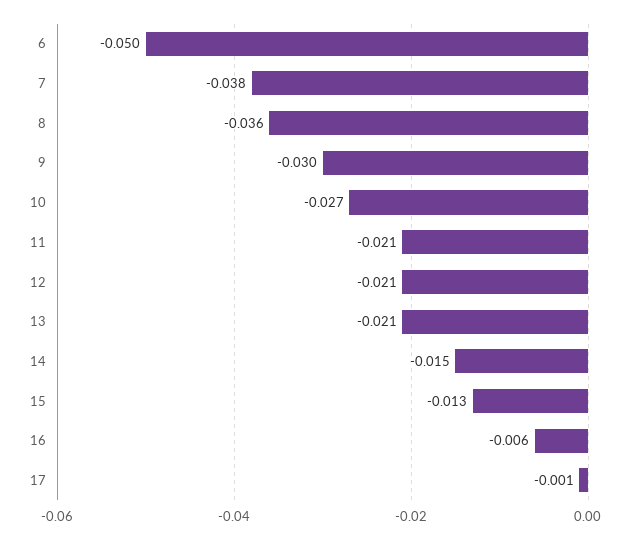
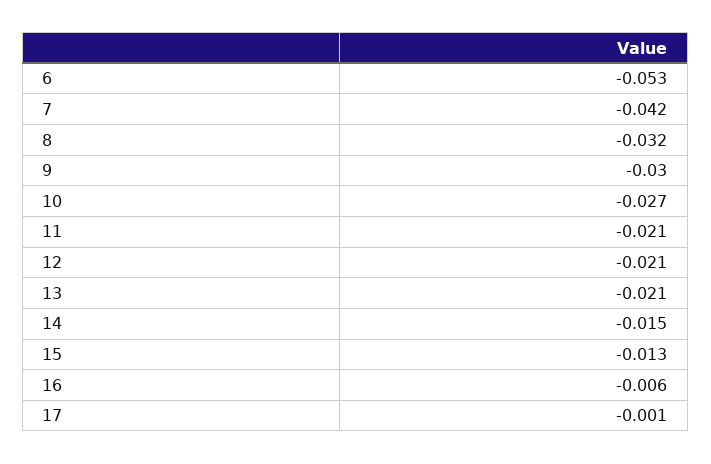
  {
-   "6": -0.05,
+   "6": -0.053,
-   "7": -0.038,
+   "7": -0.042,
-   "8": -0.036,
+   "8": -0.032,
    "9": -0.03,
    "10": -0.027,
    "11": -0.021,
    "12": -0.021,
    "13": -0.021,
    "14": -0.015,
    "15": -0.013,
    "16": -0.006,
    "17": -0.001
  }

